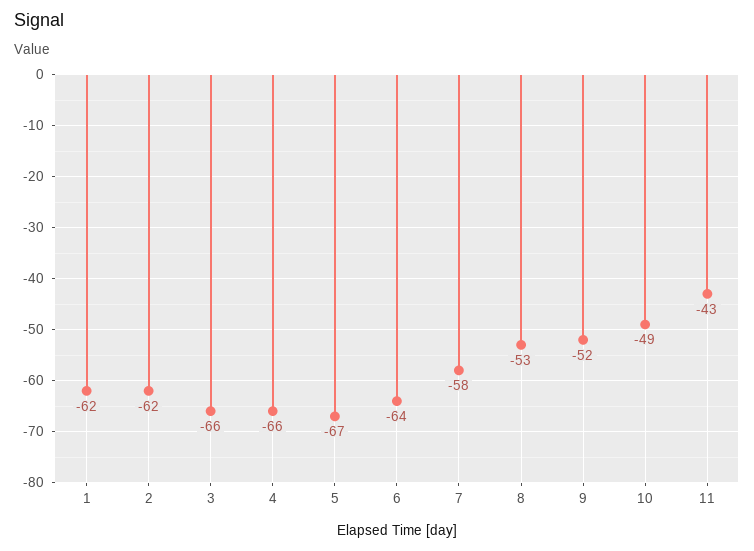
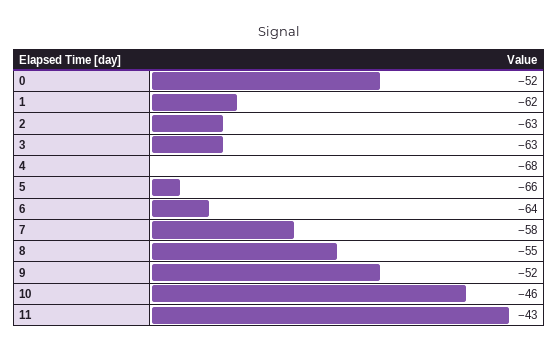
  {
    "1": -62,
-   "2": -62,
+   "2": -63,
-   "3": -66,
+   "3": -63,
-   "4": -66,
+   "4": -68,
-   "5": -67,
+   "5": -66,
    "6": -64,
    "7": -58,
-   "8": -53,
+   "8": -55,
    "9": -52,
-   "10": -49,
+   "10": -46,
-   "11": -43
+   "11": -43,
+   "0": -52
  }

